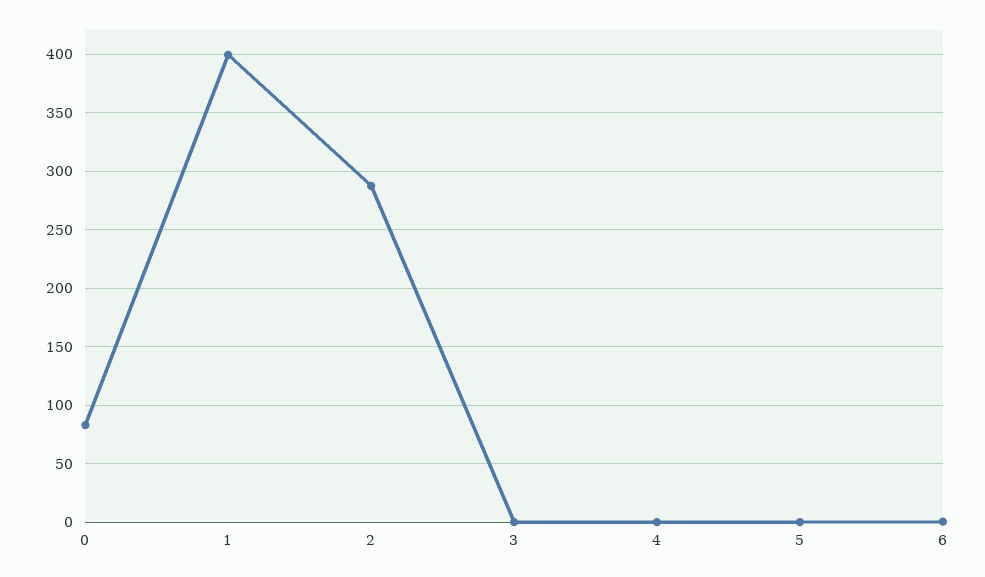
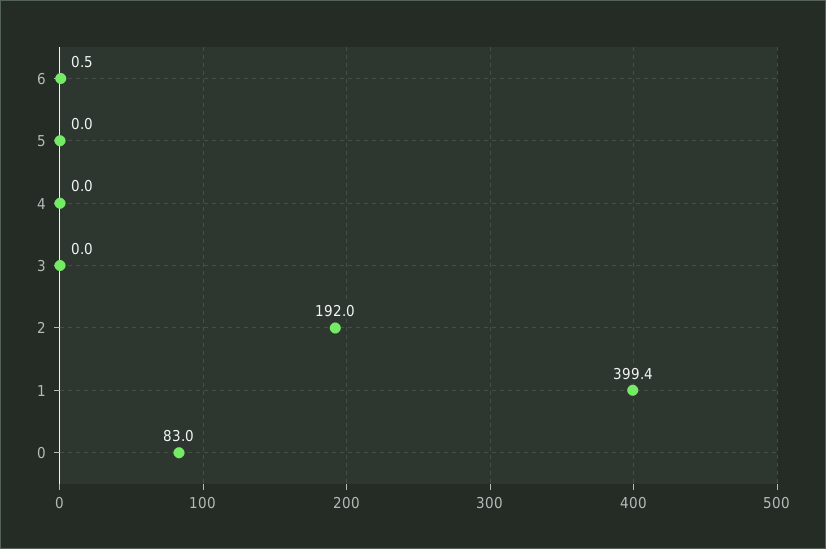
  {
    "0": 83,
    "1": 399.4,
-   "2": 290,
+   "2": 192,
    "3": 0,
    "4": 0,
    "5": 0,
    "6": 0.5
  }

